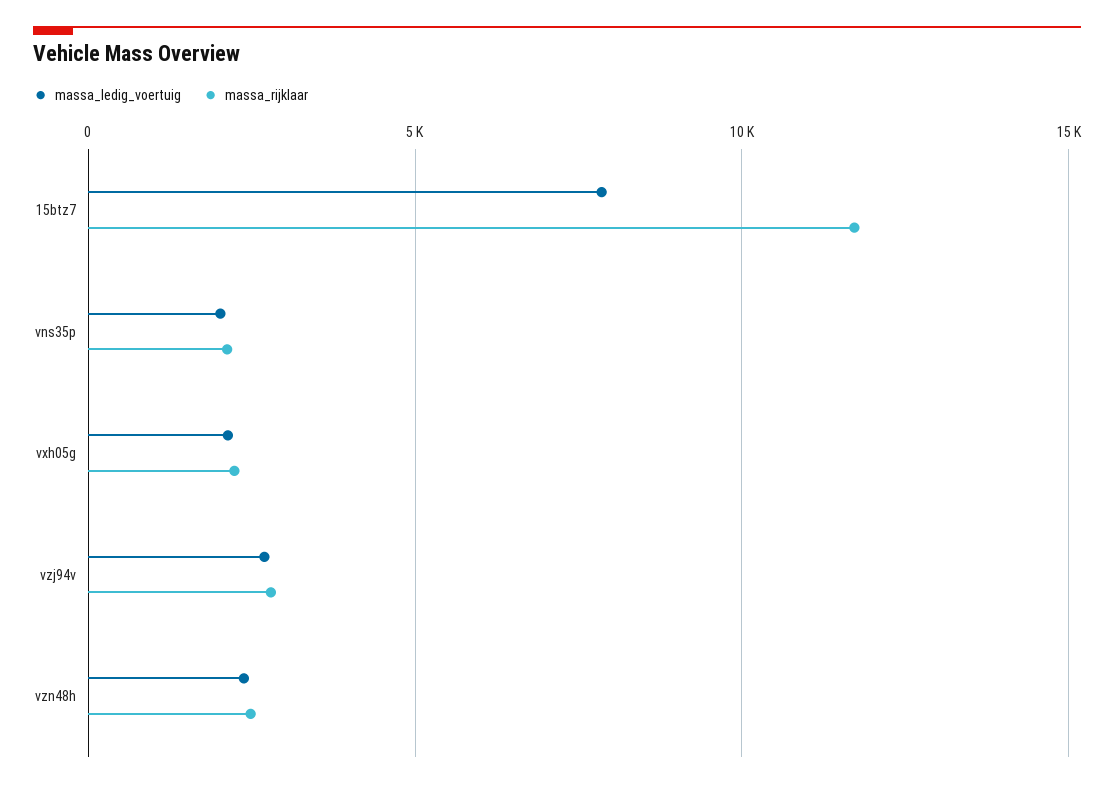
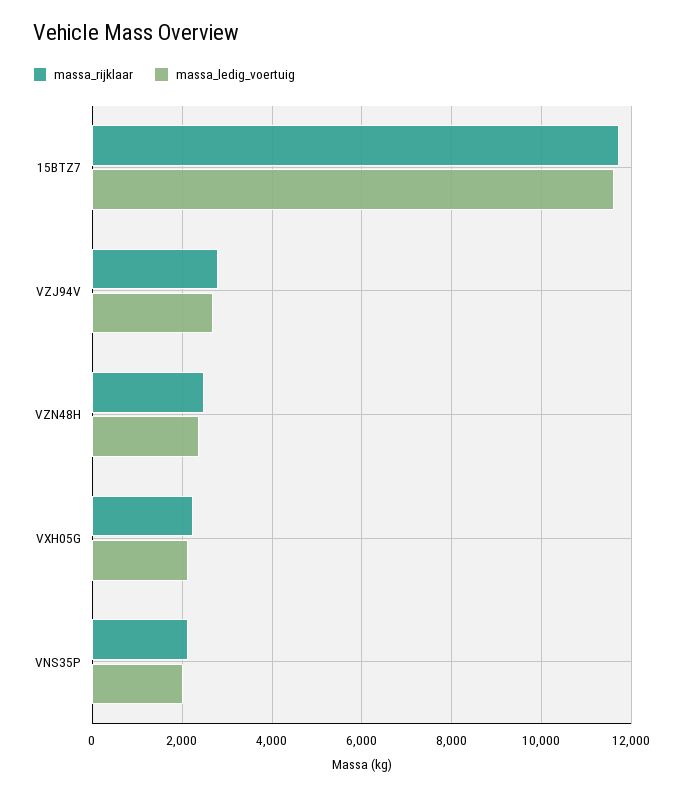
  {
    "massa_ledig_voertuig": {
-     "15btz7": 8000,
+     "15btz7": 11600,
      "vns35p": 2000,
      "vxh05g": 2200,
      "vzj94v": 2600,
      "vzn48h": 2400
    },
    "massa_rijklaar": {
      "15btz7": 11800,
      "vns35p": 2200,
      "vxh05g": 2200,
      "vzj94v": 2800,
      "vzn48h": 2400
    }
  }

